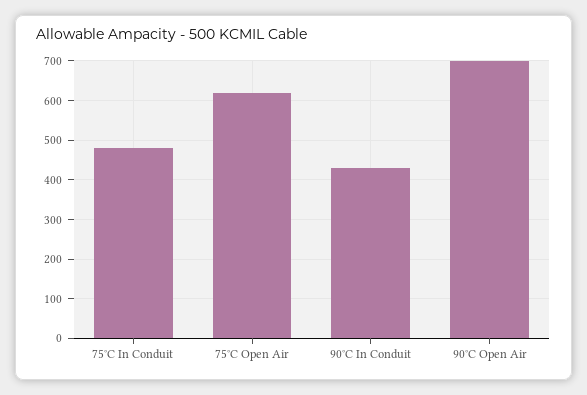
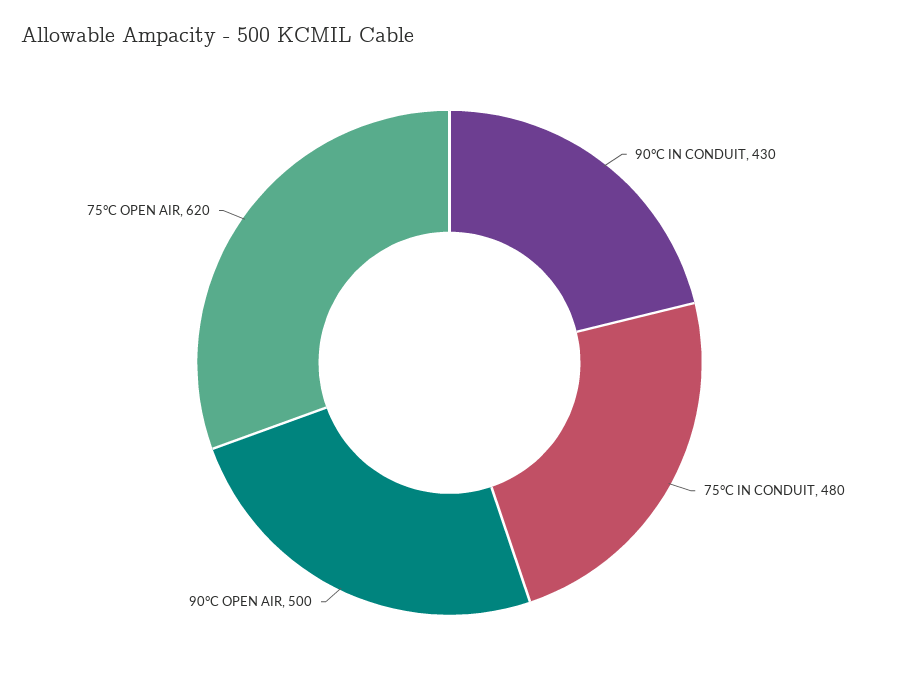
  {
    "75°C In Conduit": 480,
    "75°C Open Air": 620,
    "90°C In Conduit": 430,
-   "90°C Open Air": 700
+   "90°C Open Air": 500
  }

